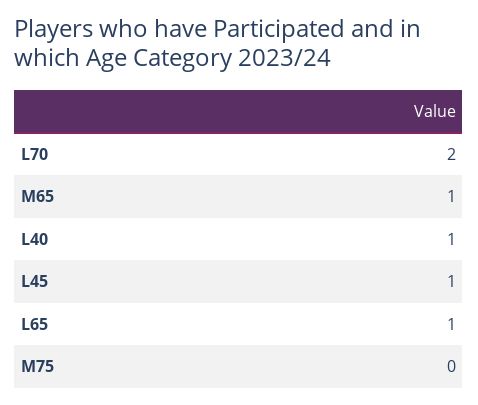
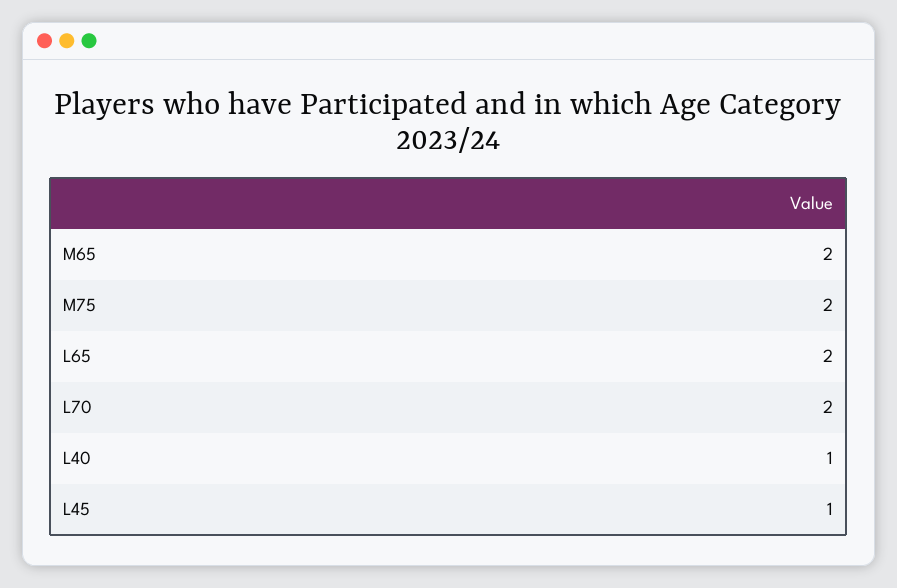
  {
    "L70": 2,
-   "M65": 1,
+   "M65": 2,
    "L40": 1,
    "L45": 1,
-   "L65": 1,
+   "L65": 2,
-   "M75": 0
+   "M75": 2
  }

